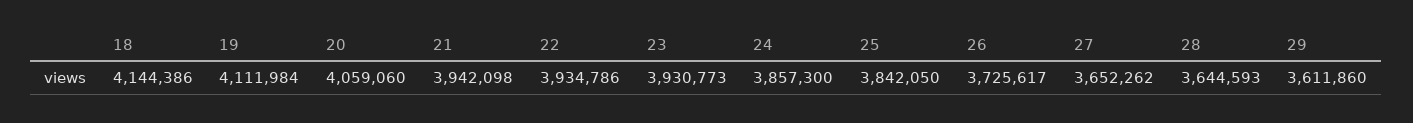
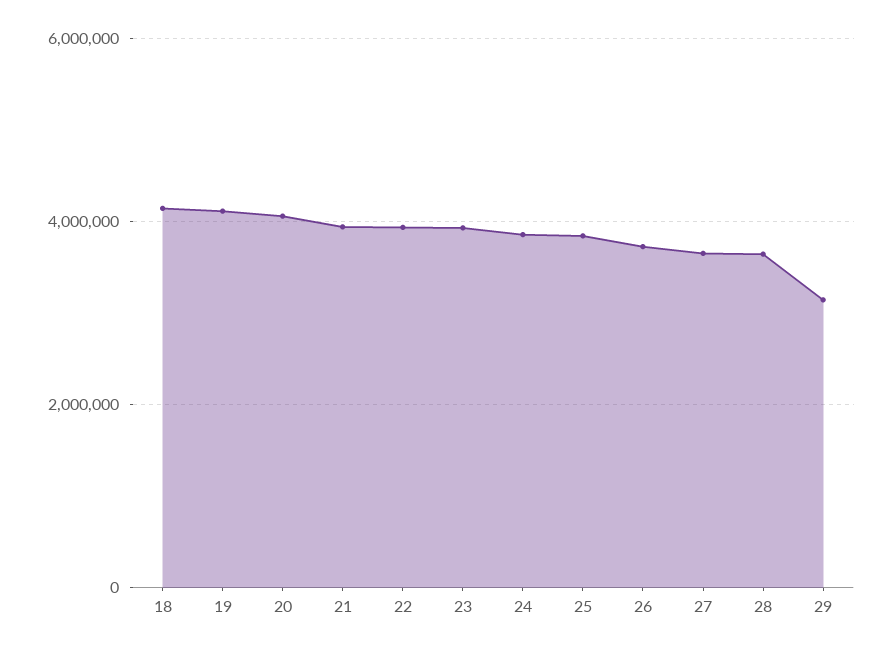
  {
    "18": 4144386,
    "19": 4111984,
    "20": 4059060,
    "21": 3942098,
    "22": 3934786,
    "23": 3930773,
    "24": 3857300,
    "25": 3842050,
    "26": 3725617,
    "27": 3652262,
    "28": 3644593,
-   "29": 3611860
+   "29": 3200000
  }

